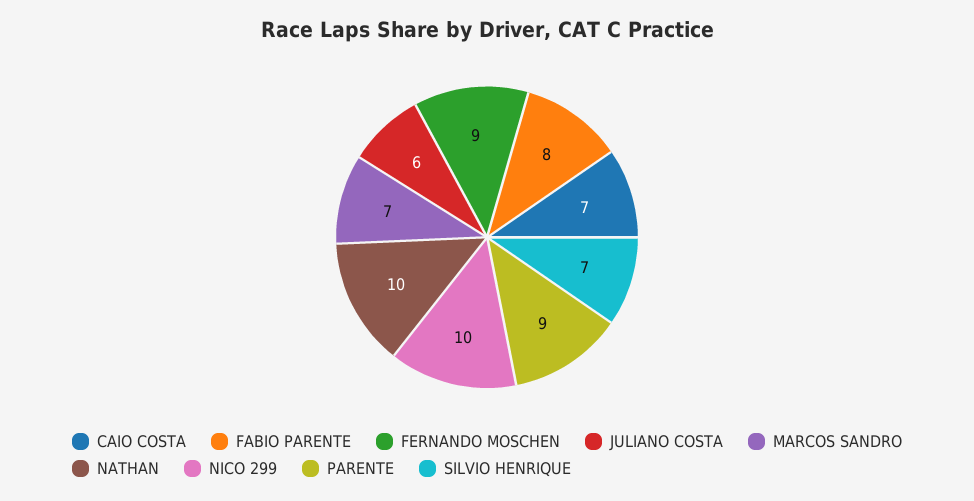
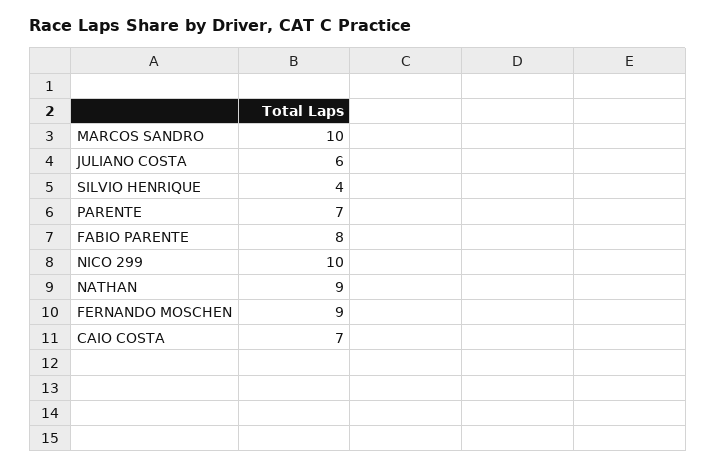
  {
    "CAIO COSTA": 7,
    "FABIO PARENTE": 8,
    "FERNANDO MOSCHEN": 9,
    "JULIANO COSTA": 6,
-   "MARCOS SANDRO": 7,
+   "MARCOS SANDRO": 10,
-   "NATHAN": 10,
+   "NATHAN": 9,
    "NICO 299": 10,
-   "PARENTE": 9,
+   "PARENTE": 7,
-   "SILVIO HENRIQUE": 7
+   "SILVIO HENRIQUE": 4
  }

